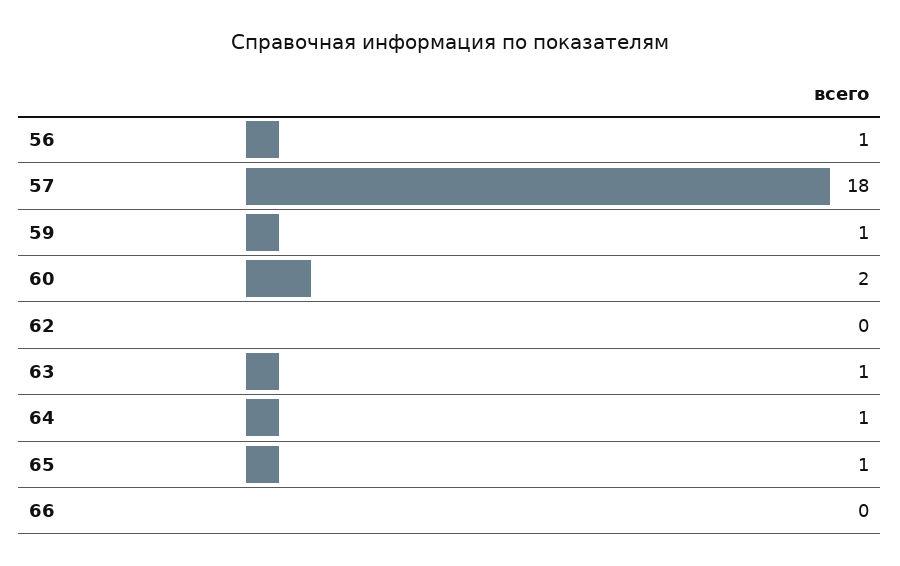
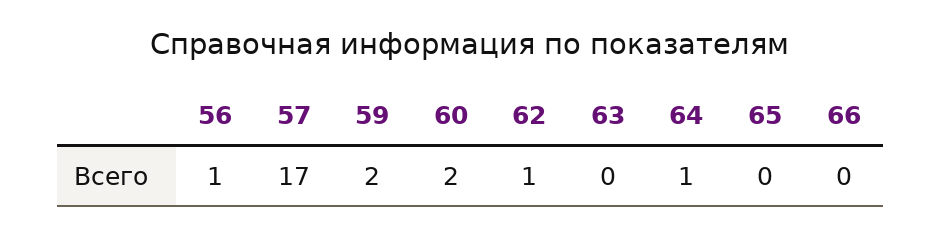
  {
    "56": 1,
-   "57": 18,
+   "57": 17,
-   "59": 1,
+   "59": 2,
    "60": 2,
-   "62": 0,
+   "62": 1,
-   "63": 1,
+   "63": 0,
    "64": 1,
-   "65": 1,
+   "65": 0,
    "66": 0
  }

